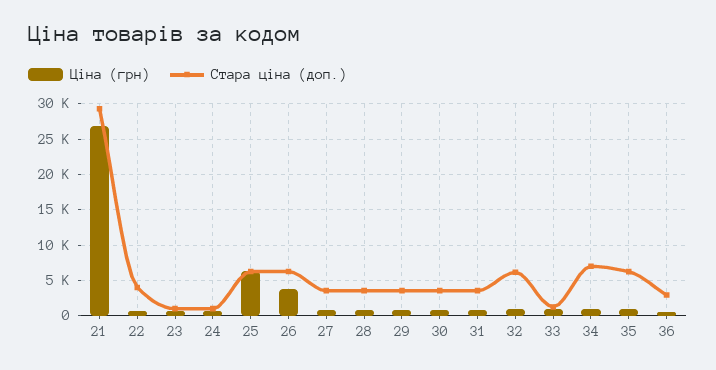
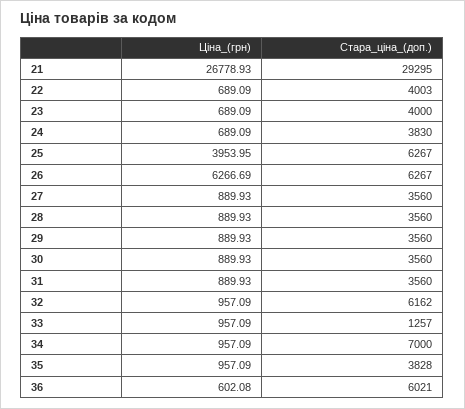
  {
    "Ціна (грн)": {
      "21": 26778.93,
      "22": 689.09,
      "23": 689.09,
      "24": 689.09,
-     "25": 6000,
+     "25": 3953.95,
-     "26": 4000,
+     "26": 6266.69,
      "27": 889.93,
      "28": 889.93,
      "29": 889.93,
      "30": 889.93,
      "31": 889.93,
      "32": 957.09,
      "33": 957.09,
      "34": 957.09,
      "35": 957.09,
      "36": 602.08
    },
    "Стара ціна (доп.)": {
      "21": 29295,
      "22": 4003,
-     "23": 1000,
+     "23": 4000,
-     "24": 1000,
+     "24": 3830,
      "25": 6267,
      "26": 6267,
      "27": 3560,
      "28": 3560,
      "29": 3560,
      "30": 3560,
      "31": 3560,
      "32": 6162,
      "33": 1257,
      "34": 7000,
-     "35": 6000,
+     "35": 3828,
-     "36": 3000
+     "36": 6021
    }
  }

